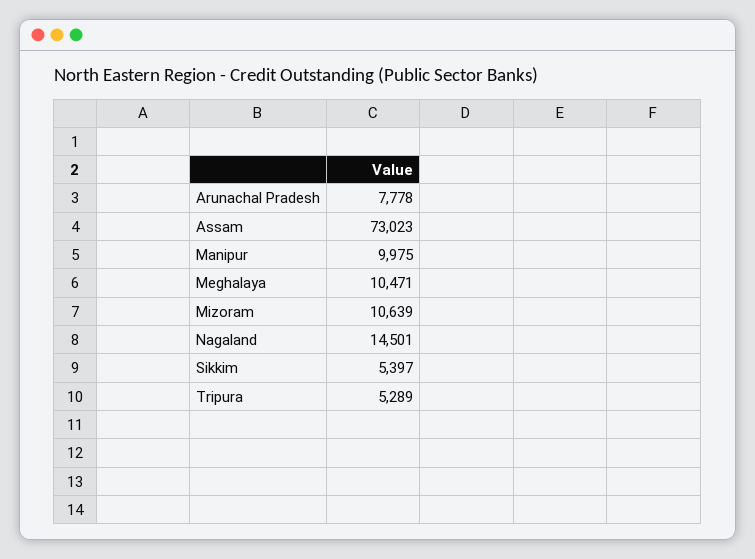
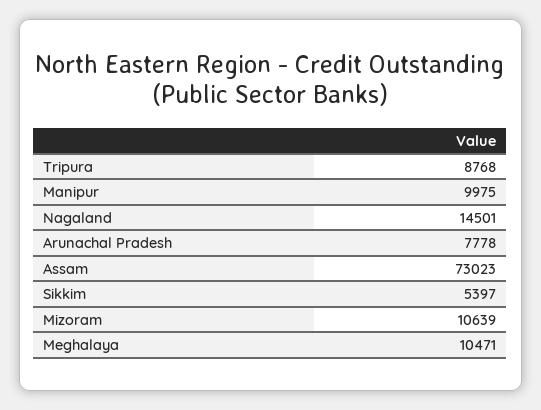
  {
    "Arunachal Pradesh": 7778,
    "Assam": 73023,
    "Manipur": 9975,
    "Meghalaya": 10471,
    "Mizoram": 10639,
    "Nagaland": 14501,
    "Sikkim": 5397,
-   "Tripura": 5289
+   "Tripura": 8768
  }

